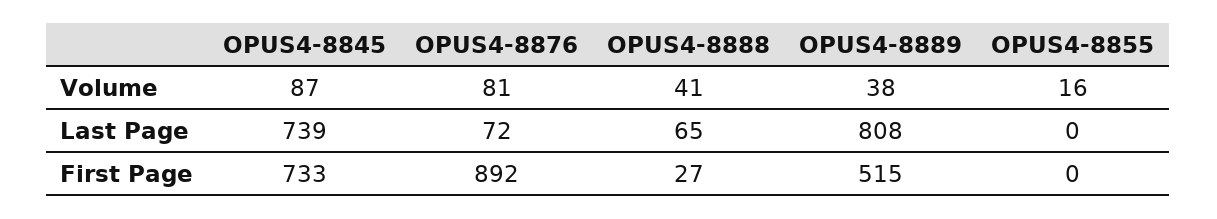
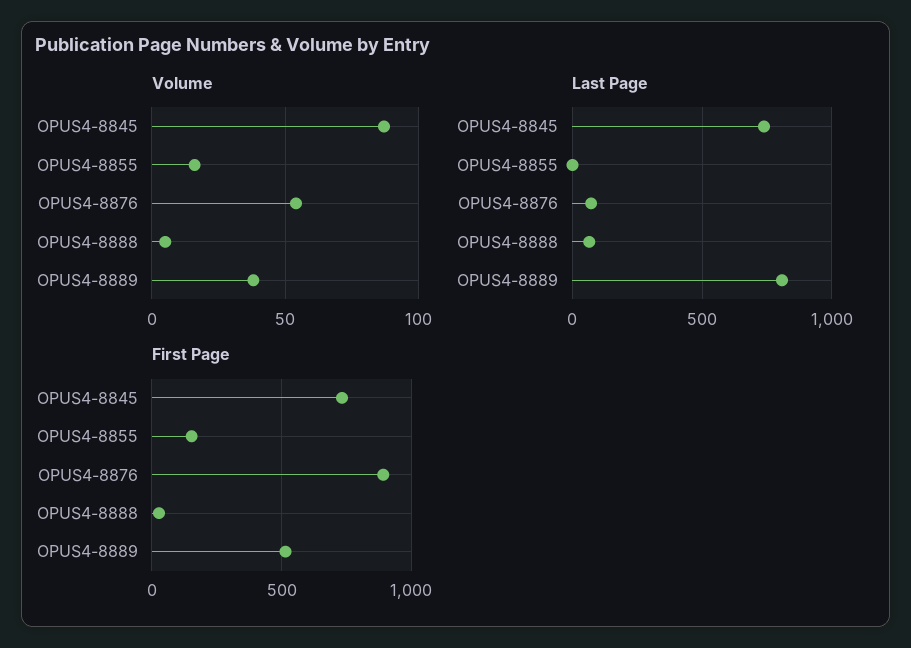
  {
    "Volume": {
      "OPUS4-8845": 87,
-     "OPUS4-8876": 81,
+     "OPUS4-8876": 55,
-     "OPUS4-8888": 41,
+     "OPUS4-8888": 5,
      "OPUS4-8889": 38,
      "OPUS4-8855": 16
    },
    "Last Page": {
      "OPUS4-8845": 739,
      "OPUS4-8876": 72,
      "OPUS4-8888": 65,
      "OPUS4-8889": 808,
      "OPUS4-8855": 0
    },
    "First Page": {
      "OPUS4-8845": 733,
      "OPUS4-8876": 892,
      "OPUS4-8888": 27,
      "OPUS4-8889": 515,
-     "OPUS4-8855": 0
+     "OPUS4-8855": 150
    }
  }

